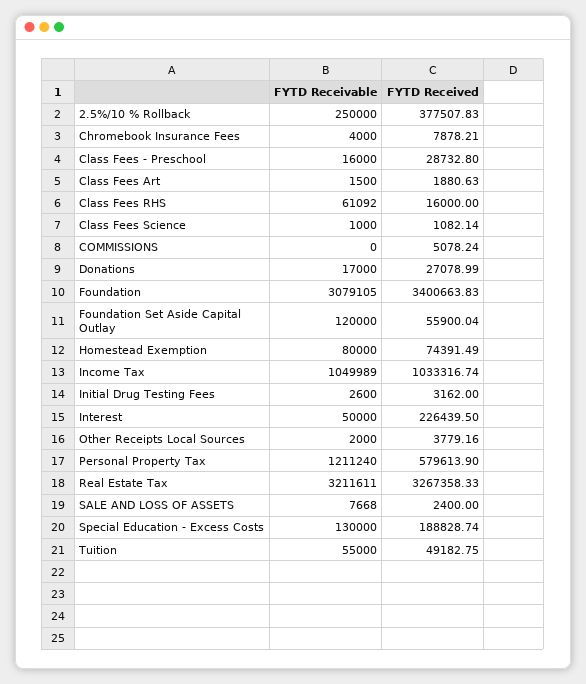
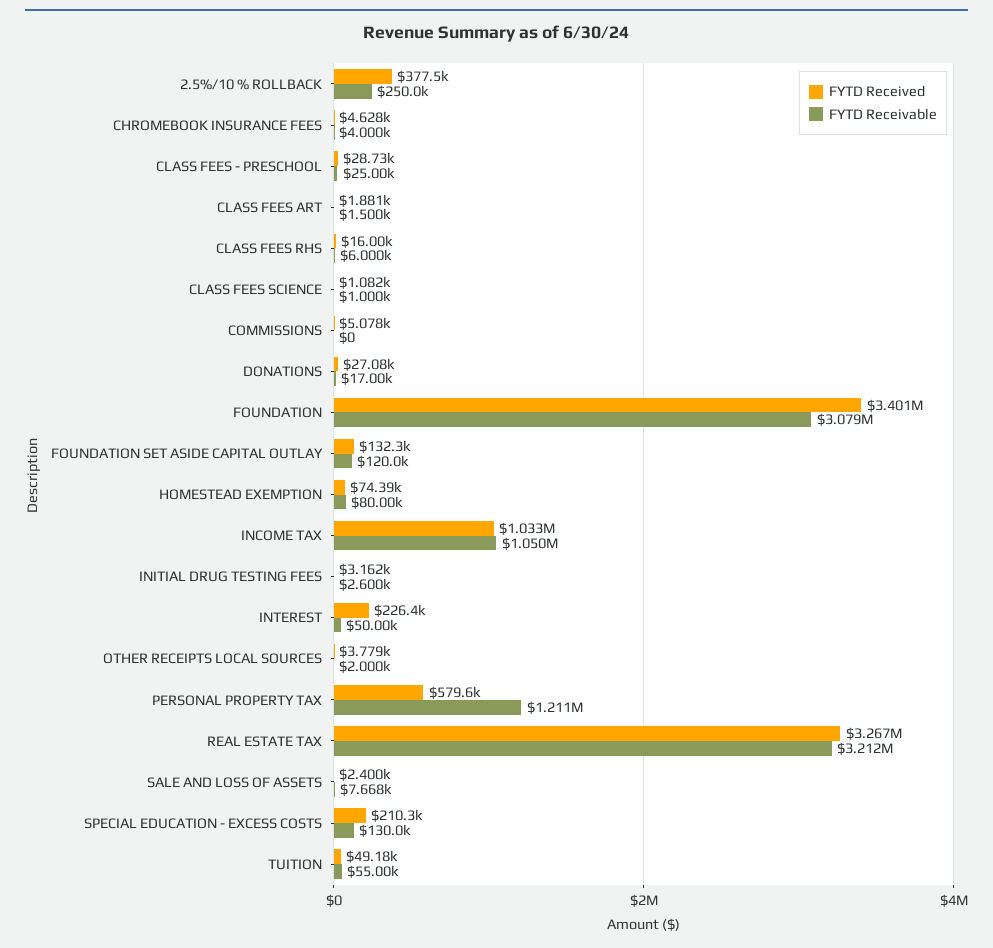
  {
    "FYTD Receivable": {
      "2.5%/10 % Rollback": 250000,
      "Chromebook Insurance Fees": 4000,
-     "Class Fees - Preschool": 16000,
+     "Class Fees - Preschool": 25000,
      "Class Fees Art": 1500,
-     "Class Fees RHS": 61092,
+     "Class Fees RHS": 6000,
      "Class Fees Science": 1000,
      "COMMISSIONS": 0,
      "Donations": 17000,
      "Foundation": 3079105,
      "Foundation Set Aside Capital Outlay": 120000,
      "Homestead Exemption": 80000,
      "Income Tax": 1049989,
      "Initial Drug Testing Fees": 2600,
      "Interest": 50000,
      "Other Receipts Local Sources": 2000,
      "Personal Property Tax": 1211240,
      "Real Estate Tax": 3211611,
      "SALE AND LOSS OF ASSETS": 7668,
      "Special Education - Excess Costs": 130000,
      "Tuition": 55000
    },
    "FYTD Received": {
      "2.5%/10 % Rollback": 377507.83,
-     "Chromebook Insurance Fees": 7878.21,
+     "Chromebook Insurance Fees": 4628,
      "Class Fees - Preschool": 28732.8,
      "Class Fees Art": 1880.63,
      "Class Fees RHS": 16000,
      "Class Fees Science": 1082.14,
      "COMMISSIONS": 5078.24,
      "Donations": 27078.99,
      "Foundation": 3400663.83,
-     "Foundation Set Aside Capital Outlay": 55900.04,
+     "Foundation Set Aside Capital Outlay": 132300,
      "Homestead Exemption": 74391.49,
      "Income Tax": 1033316.74,
      "Initial Drug Testing Fees": 3162,
      "Interest": 226439.5,
      "Other Receipts Local Sources": 3779.16,
      "Personal Property Tax": 579613.9,
      "Real Estate Tax": 3267358.33,
      "SALE AND LOSS OF ASSETS": 2400,
-     "Special Education - Excess Costs": 188828.74,
+     "Special Education - Excess Costs": 210300,
      "Tuition": 49182.75
    }
  }

